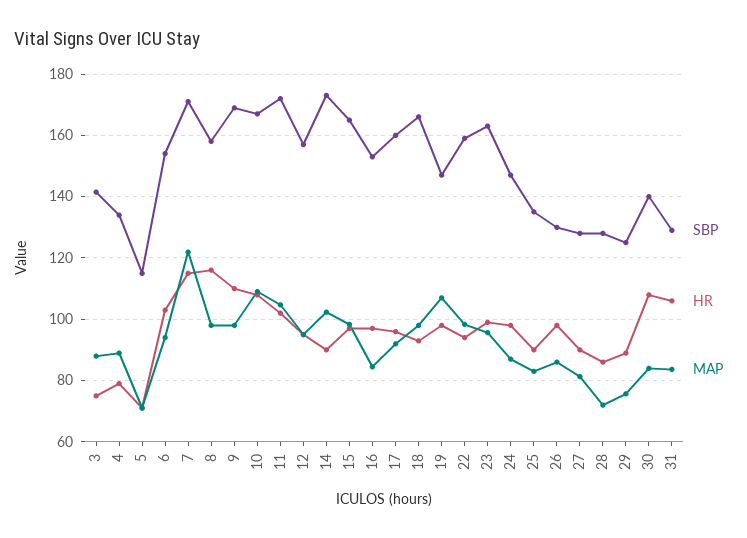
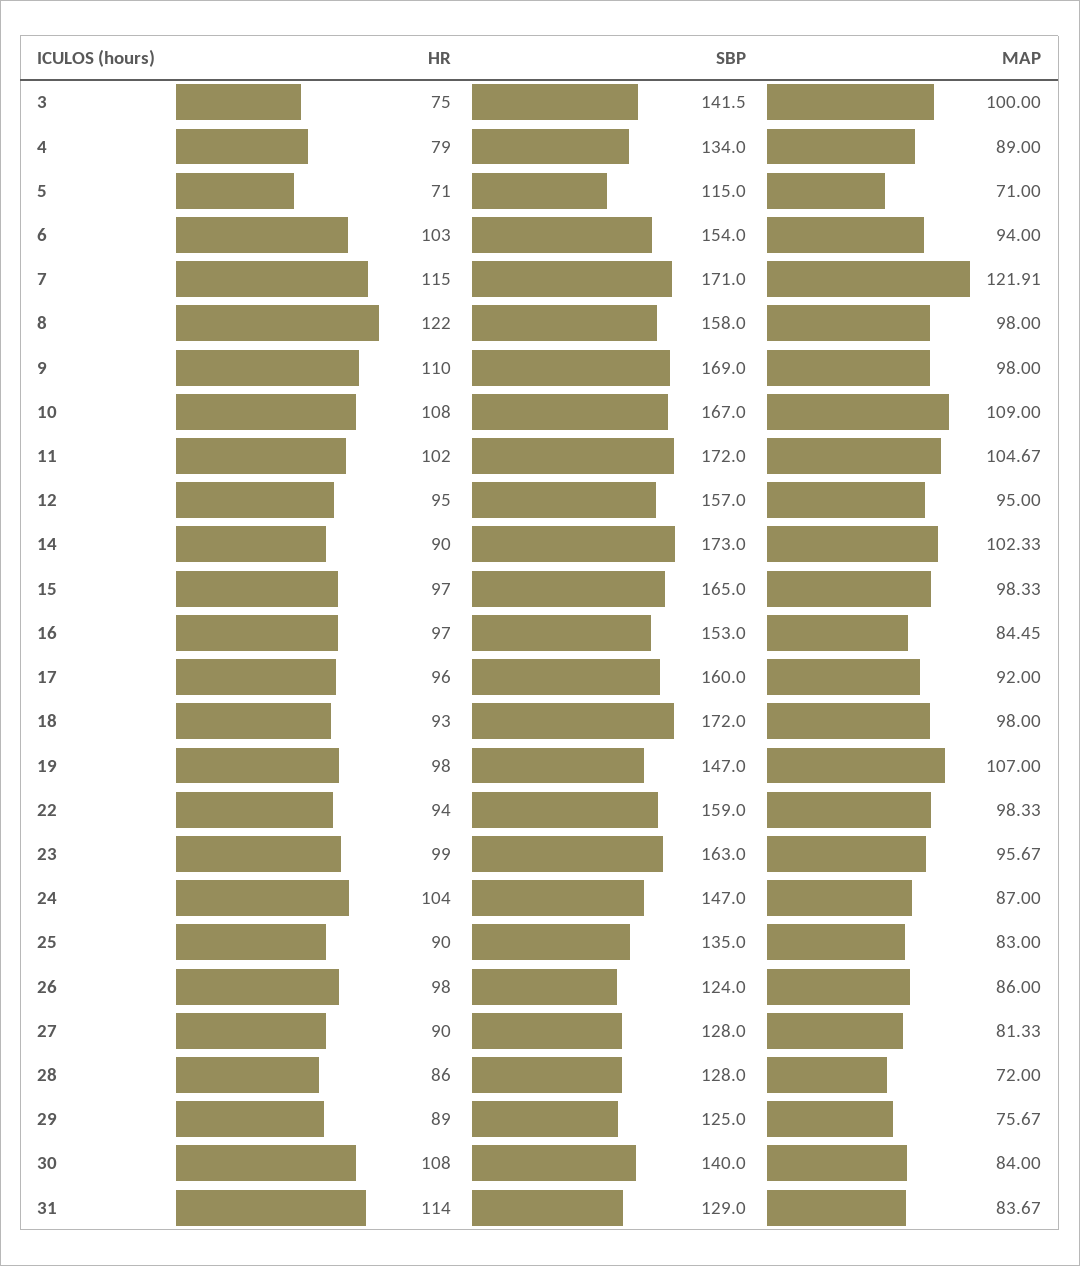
  {
    "SBP": {
      "3": 141.5,
      "4": 134,
      "5": 115,
      "6": 154,
      "7": 171,
      "8": 158,
      "9": 169,
      "10": 167,
      "11": 172,
      "12": 157,
      "14": 173,
      "15": 165,
      "16": 153,
      "17": 160,
-     "18": 166,
+     "18": 172,
      "19": 147,
      "22": 159,
      "23": 163,
      "24": 147,
      "25": 135,
-     "26": 130,
+     "26": 124,
      "27": 128,
      "28": 128,
      "29": 125,
      "30": 140,
      "31": 129
    },
    "HR": {
      "3": 75,
      "4": 79,
      "5": 71,
      "6": 103,
      "7": 115,
-     "8": 116,
+     "8": 122,
      "9": 110,
      "10": 108,
      "11": 102,
      "12": 95,
      "14": 90,
      "15": 97,
      "16": 97,
      "17": 96,
      "18": 93,
      "19": 98,
      "22": 94,
      "23": 99,
-     "24": 98,
+     "24": 104,
      "25": 90,
      "26": 98,
      "27": 90,
      "28": 86,
      "29": 89,
      "30": 108,
-     "31": 106
+     "31": 114
    },
    "MAP": {
-     "3": 88,
+     "3": 100,
      "4": 89,
      "5": 71,
      "6": 94,
      "7": 121.91,
      "8": 98,
      "9": 98,
      "10": 109,
      "11": 104.67,
      "12": 95,
      "14": 102.33,
      "15": 98.33,
      "16": 84.45,
      "17": 92,
      "18": 98,
      "19": 107,
      "22": 98.33,
      "23": 95.67,
      "24": 87,
      "25": 83,
      "26": 86,
      "27": 81.33,
      "28": 72,
      "29": 75.67,
      "30": 84,
      "31": 83.67
    }
  }

